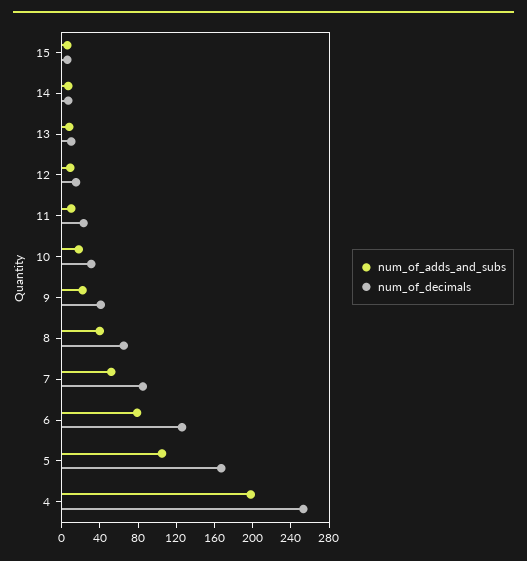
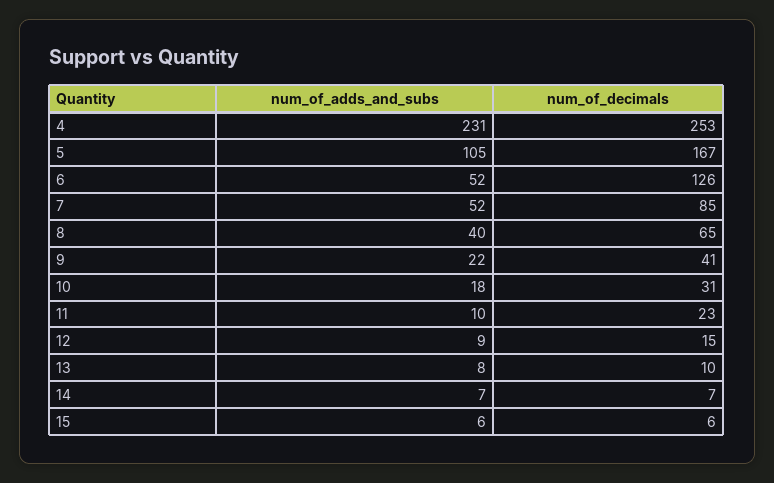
  {
    "num_of_adds_and_subs": {
      "15": 6,
      "14": 7,
      "13": 8,
      "12": 9,
      "11": 10,
      "10": 18,
      "9": 22,
      "8": 40,
      "7": 52,
-     "6": 80,
+     "6": 52,
      "5": 105,
-     "4": 200
+     "4": 231
    },
    "num_of_decimals": {
      "15": 6,
      "14": 7,
      "13": 10,
      "12": 15,
      "11": 23,
      "10": 31,
      "9": 41,
      "8": 65,
      "7": 85,
      "6": 126,
      "5": 167,
      "4": 253
    }
  }

